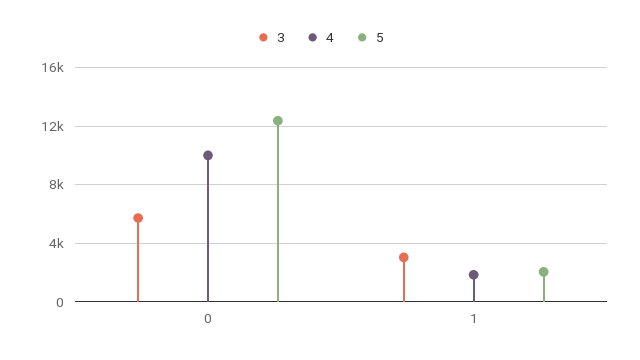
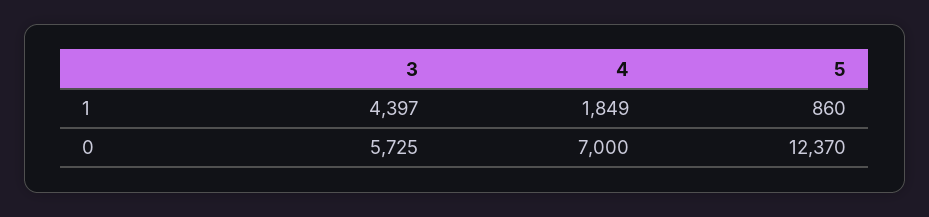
  {
    "3": {
      "0": 5725,
-     "1": 3000
+     "1": 4397
    },
    "4": {
-     "0": 10000,
+     "0": 7000,
      "1": 1849
    },
    "5": {
      "0": 12370,
-     "1": 2000
+     "1": 860
    }
  }

